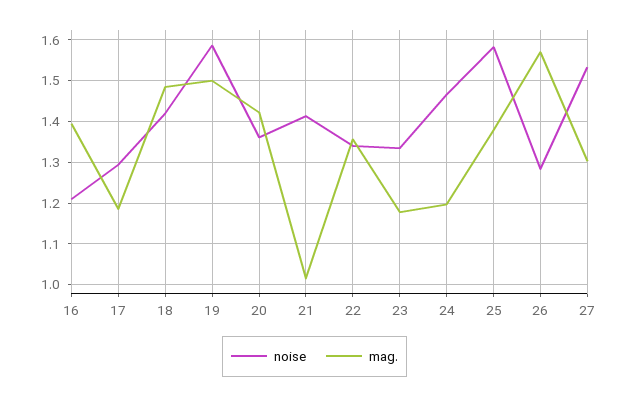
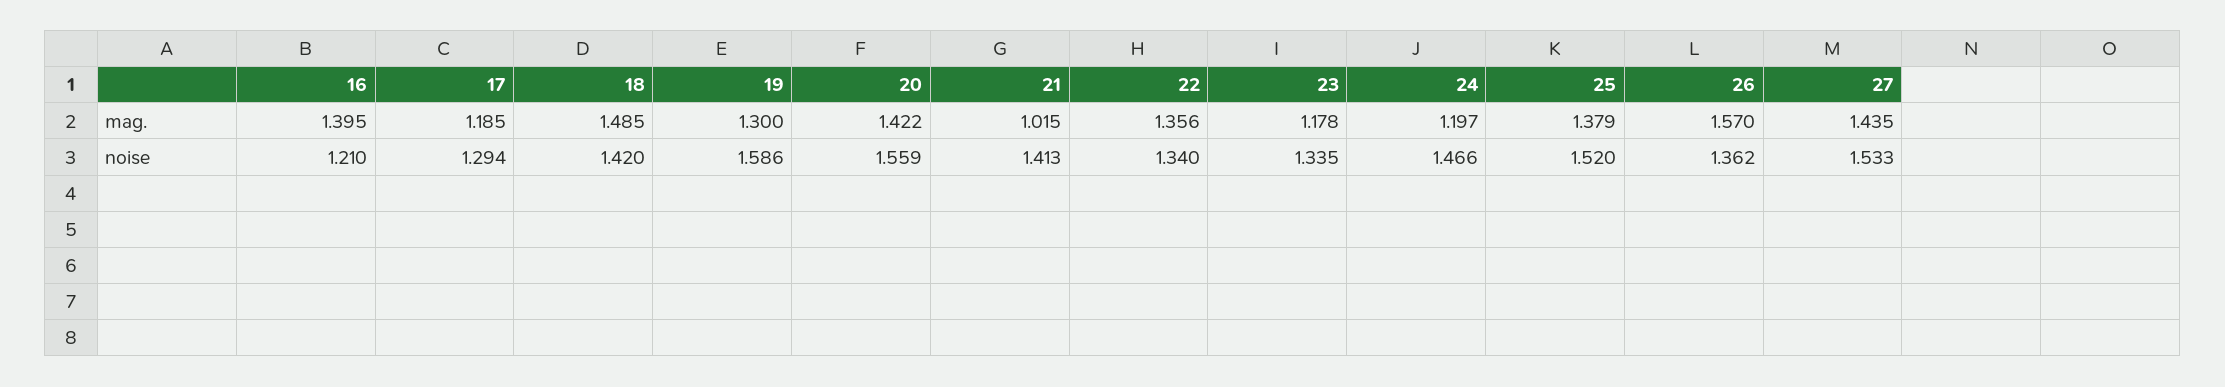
  {
    "noise": {
      "16": 1.21,
      "17": 1.294,
      "18": 1.42,
      "19": 1.586,
-     "20": 1.36,
+     "20": 1.559,
      "21": 1.413,
      "22": 1.34,
      "23": 1.335,
      "24": 1.466,
-     "25": 1.58,
+     "25": 1.52,
-     "26": 1.28,
+     "26": 1.362,
      "27": 1.533
    },
    "mag.": {
      "16": 1.395,
      "17": 1.185,
      "18": 1.485,
-     "19": 1.5,
+     "19": 1.3,
      "20": 1.422,
      "21": 1.015,
      "22": 1.356,
      "23": 1.178,
      "24": 1.197,
      "25": 1.379,
      "26": 1.57,
-     "27": 1.3
+     "27": 1.435
    }
  }

